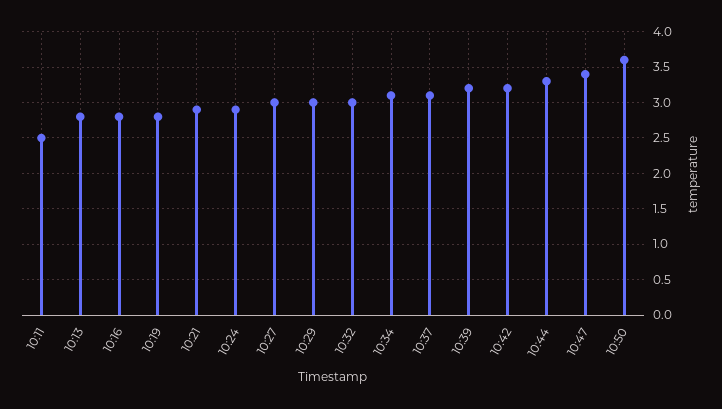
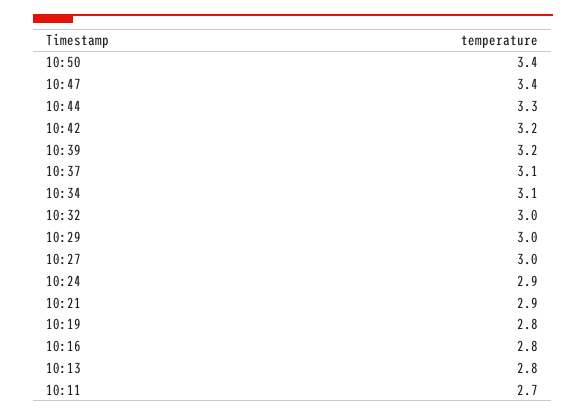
  {
-   "10:11": 2.5,
+   "10:11": 2.7,
    "10:13": 2.8,
    "10:16": 2.8,
    "10:19": 2.8,
    "10:21": 2.9,
    "10:24": 2.9,
    "10:27": 3,
    "10:29": 3,
    "10:32": 3,
    "10:34": 3.1,
    "10:37": 3.1,
    "10:39": 3.2,
    "10:42": 3.2,
    "10:44": 3.3,
    "10:47": 3.4,
-   "10:50": 3.6
+   "10:50": 3.4
  }

